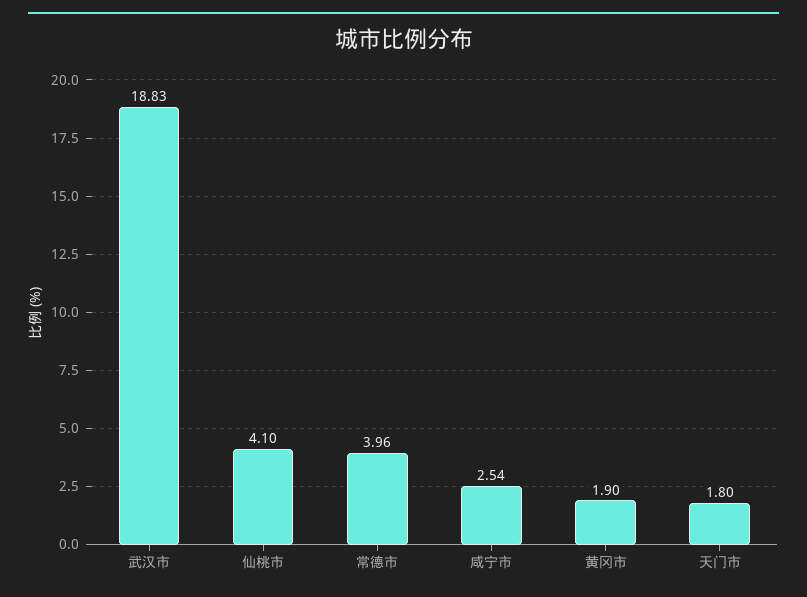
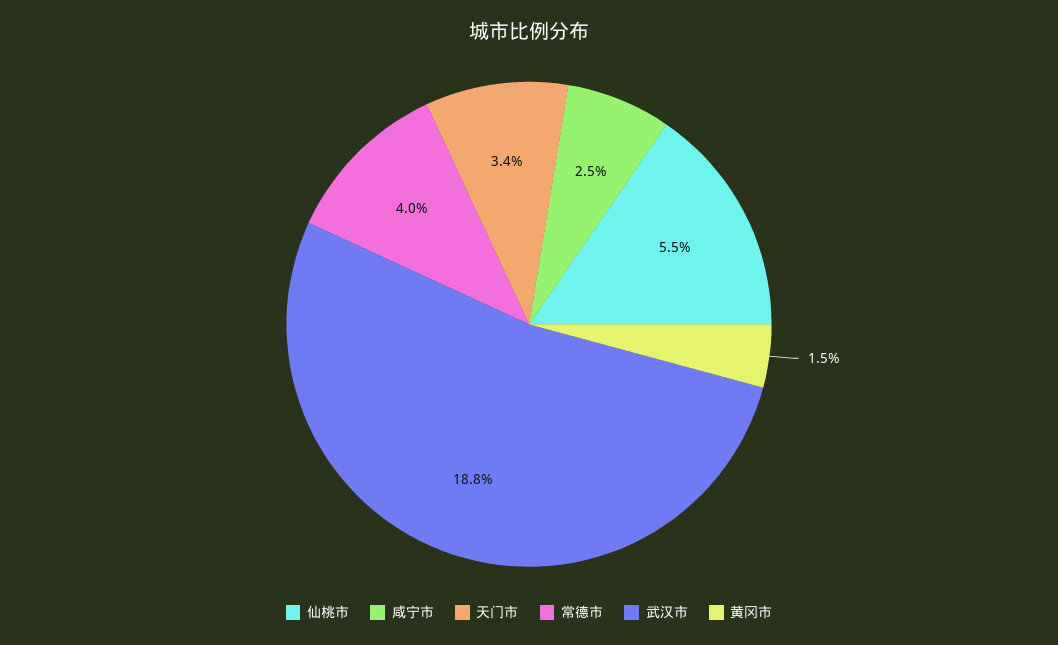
  {
    "武汉市": 18.83,
-   "仙桃市": 4.1,
+   "仙桃市": 5.5,
    "常德市": 3.96,
    "咸宁市": 2.54,
-   "黄冈市": 1.9,
+   "黄冈市": 1.5,
-   "天门市": 1.8
+   "天门市": 3.4
  }

